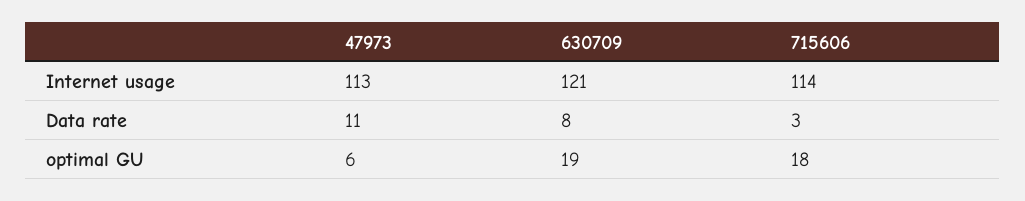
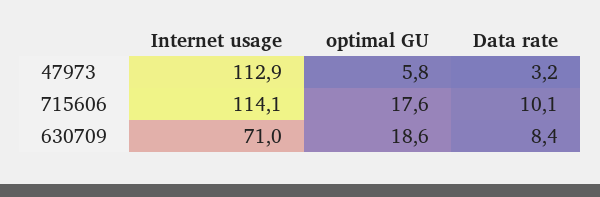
  {
    "47973": {
      "Internet usage": 112.9,
-     "Data rate": 11,
+     "Data rate": 3.2,
      "optimal GU": 5.8
    },
    "630709": {
-     "Internet usage": 121,
+     "Internet usage": 71,
      "Data rate": 8.4,
      "optimal GU": 18.6
    },
    "715606": {
      "Internet usage": 114.1,
-     "Data rate": 3,
+     "Data rate": 10.1,
      "optimal GU": 17.6
    }
  }

